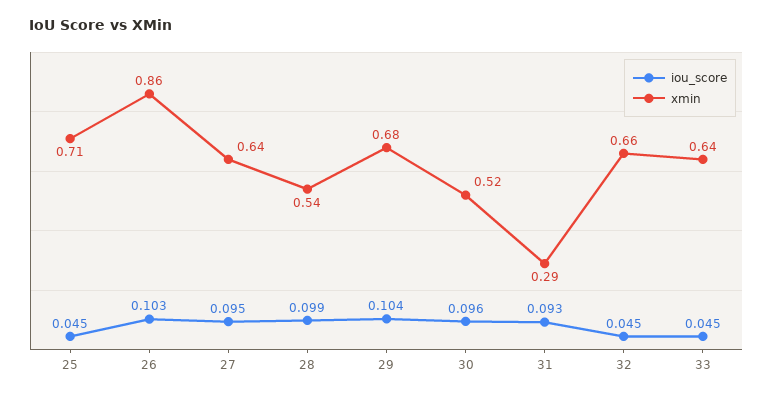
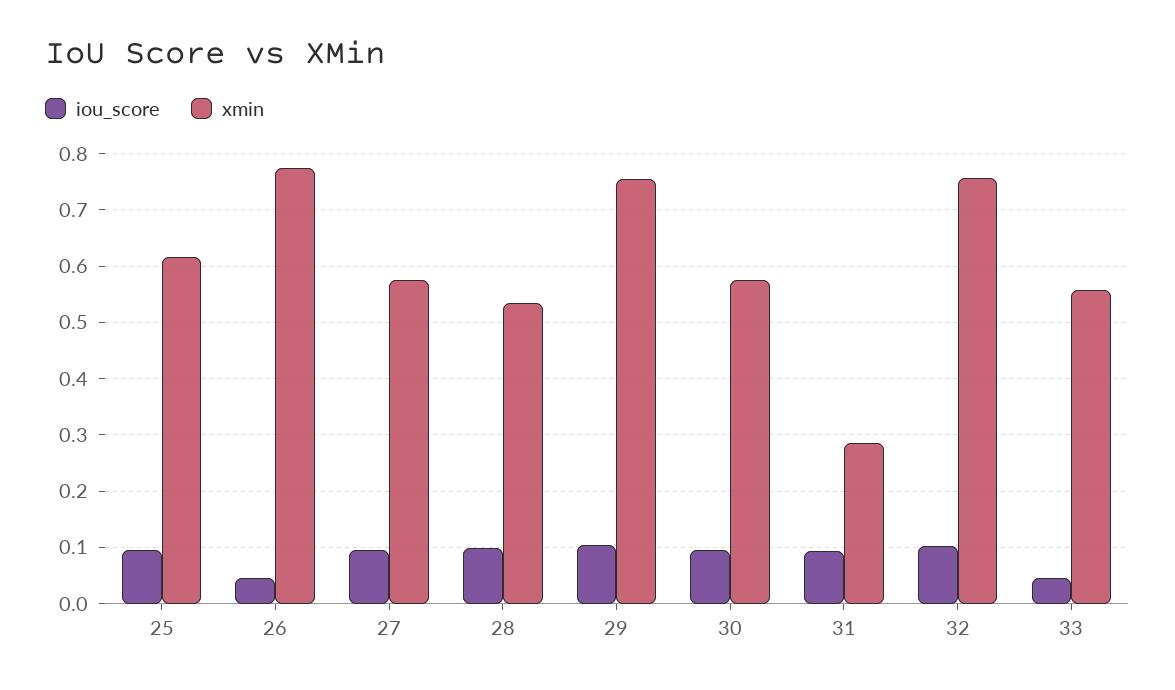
  {
    "iou_score": {
-     "25": 0.045,
+     "25": 0.1,
-     "26": 0.103,
+     "26": 0.04,
      "27": 0.095,
      "28": 0.099,
      "29": 0.104,
      "30": 0.096,
      "31": 0.093,
-     "32": 0.045,
+     "32": 0.1,
      "33": 0.045
    },
    "xmin": {
-     "25": 0.71,
+     "25": 0.62,
-     "26": 0.86,
+     "26": 0.78,
-     "27": 0.64,
+     "27": 0.58,
      "28": 0.54,
-     "29": 0.68,
+     "29": 0.76,
-     "30": 0.52,
+     "30": 0.58,
      "31": 0.29,
-     "32": 0.66,
+     "32": 0.76,
-     "33": 0.64
+     "33": 0.56
    }
  }

